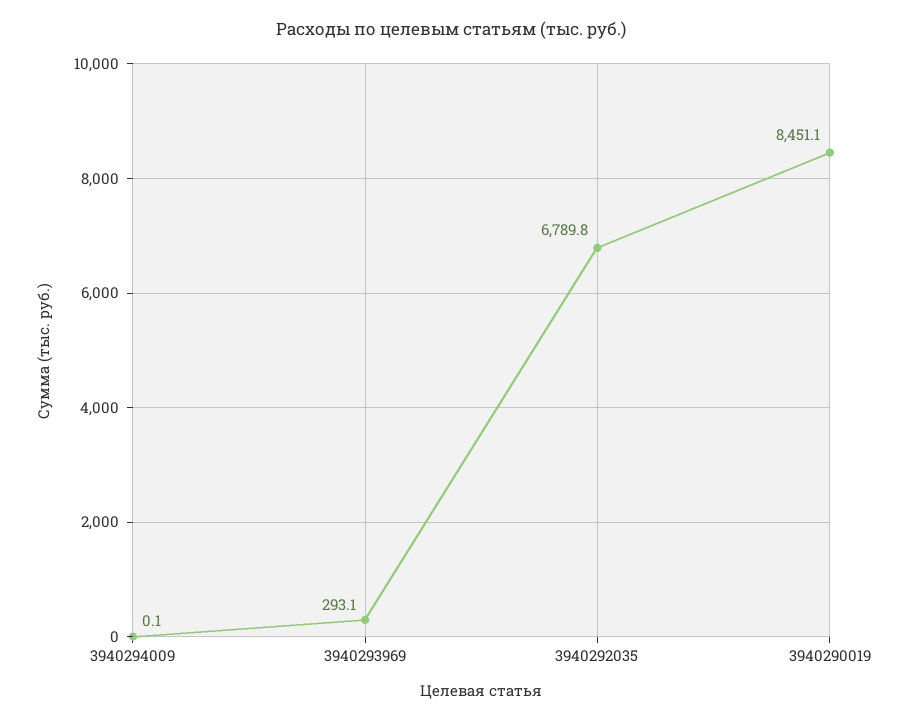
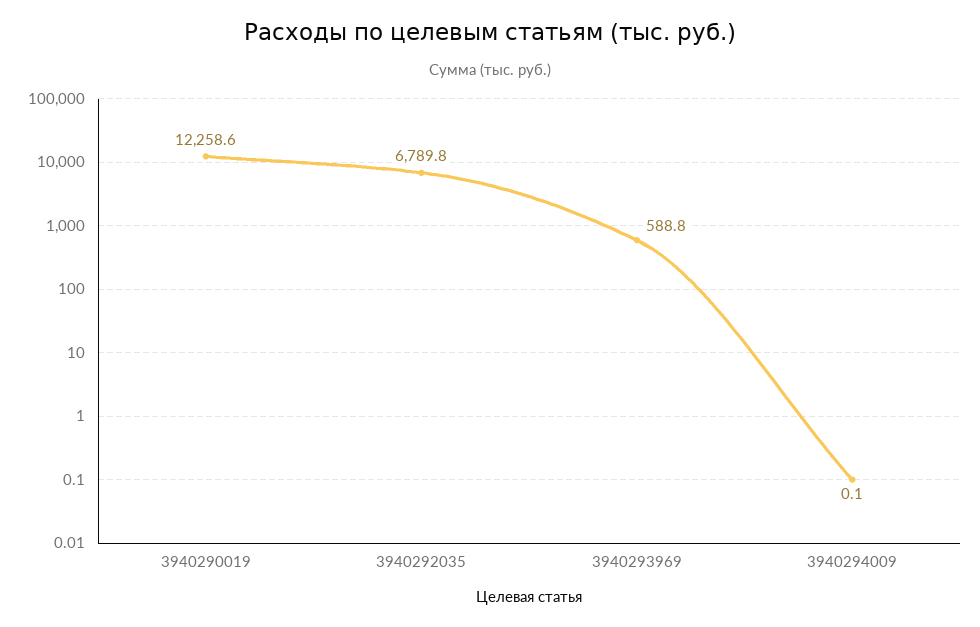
  {
    "3940294009": 0.1,
-   "3940293969": 293.1,
+   "3940293969": 588.8,
    "3940292035": 6789.8,
-   "3940290019": 8451.1
+   "3940290019": 12258.6
  }

